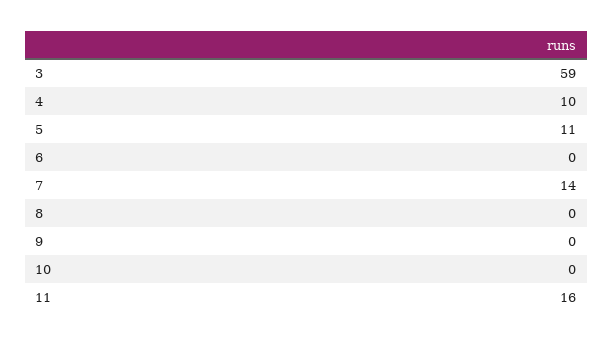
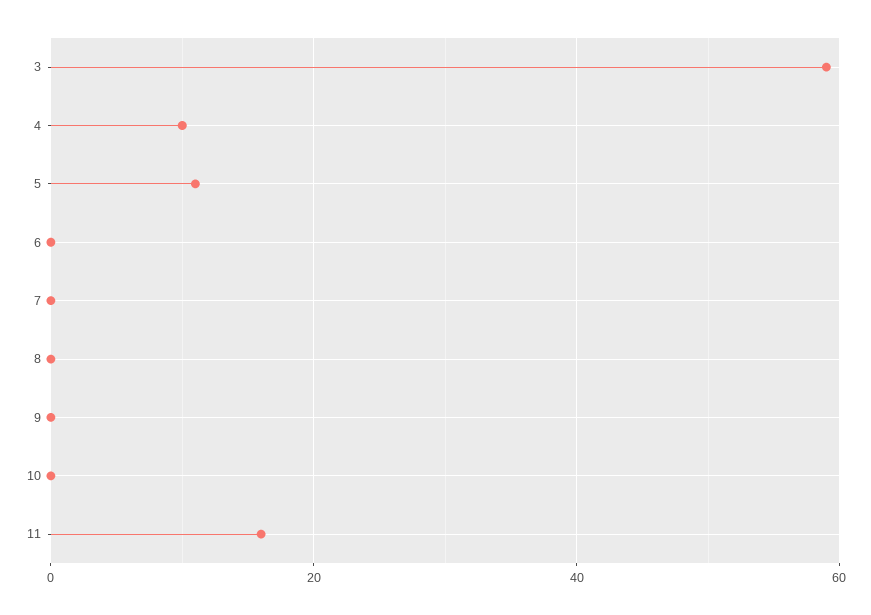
  {
    "3": 59,
    "4": 10,
    "5": 11,
    "6": 0,
-   "7": 14,
+   "7": 0,
    "8": 0,
    "9": 0,
    "10": 0,
    "11": 16
  }

